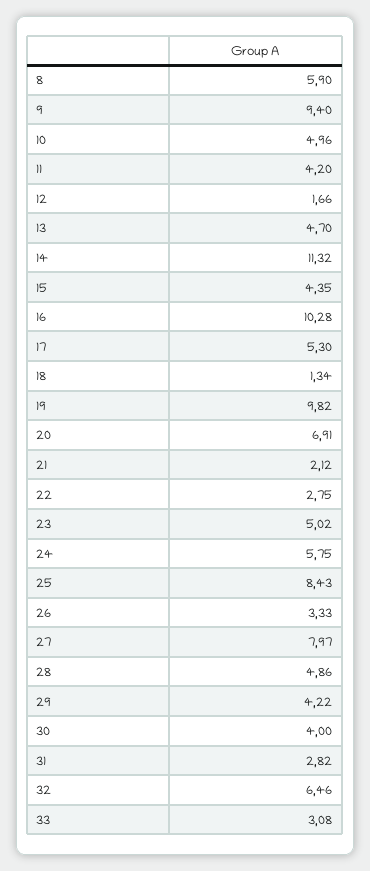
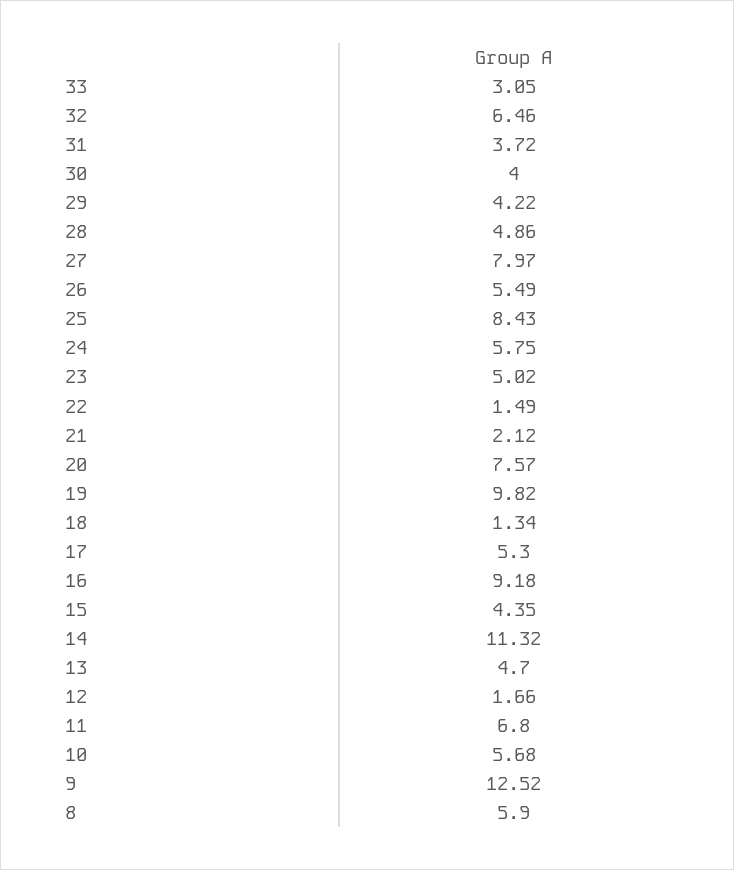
  {
    "8": 5.9,
-   "9": 9.4,
+   "9": 12.52,
-   "10": 4.96,
+   "10": 5.68,
-   "11": 4.2,
+   "11": 6.8,
    "12": 1.66,
    "13": 4.7,
    "14": 11.32,
    "15": 4.35,
-   "16": 10.28,
+   "16": 9.18,
    "17": 5.3,
    "18": 1.34,
    "19": 9.82,
-   "20": 6.91,
+   "20": 7.57,
    "21": 2.12,
-   "22": 2.75,
+   "22": 1.49,
    "23": 5.02,
    "24": 5.75,
    "25": 8.43,
-   "26": 3.33,
+   "26": 5.49,
    "27": 7.97,
    "28": 4.86,
    "29": 4.22,
    "30": 4,
-   "31": 2.82,
+   "31": 3.72,
    "32": 6.46,
-   "33": 3.08
+   "33": 3.05
  }

